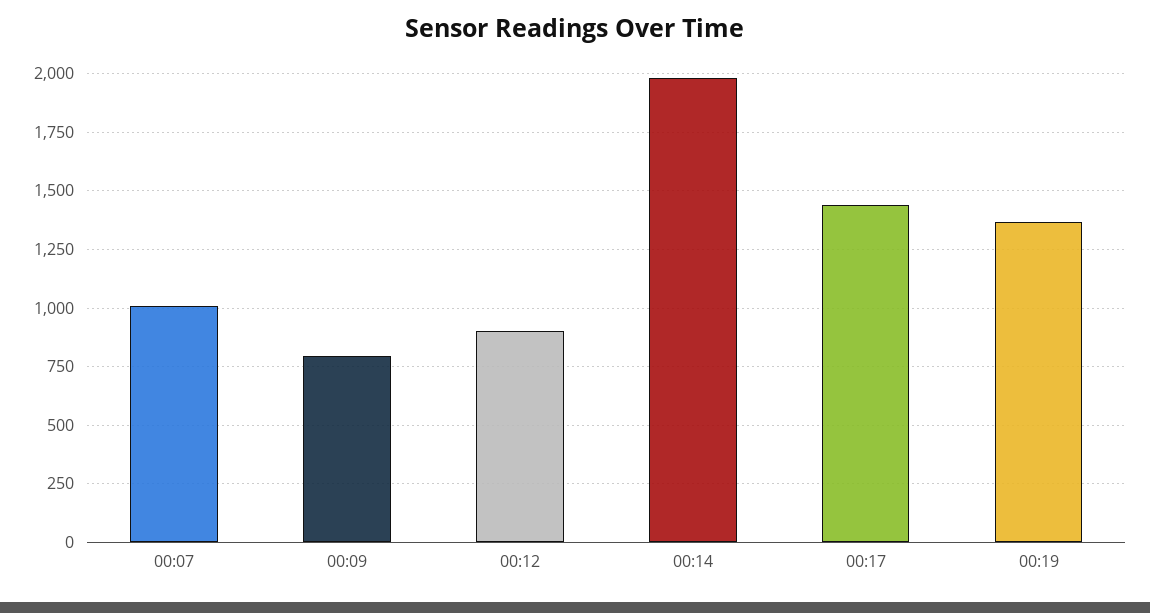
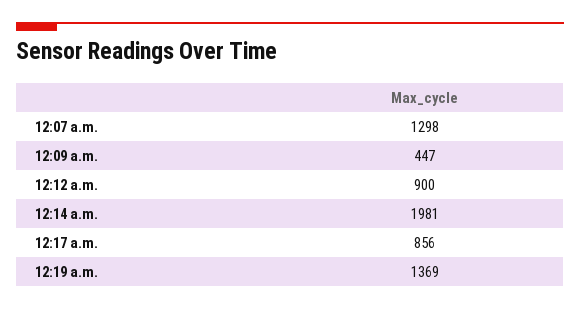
  {
-   "00:07": 1000,
+   "00:07": 1298,
-   "00:09": 800,
+   "00:09": 447,
    "00:12": 900,
    "00:14": 1981,
-   "00:17": 1450,
+   "00:17": 856,
    "00:19": 1369
  }

